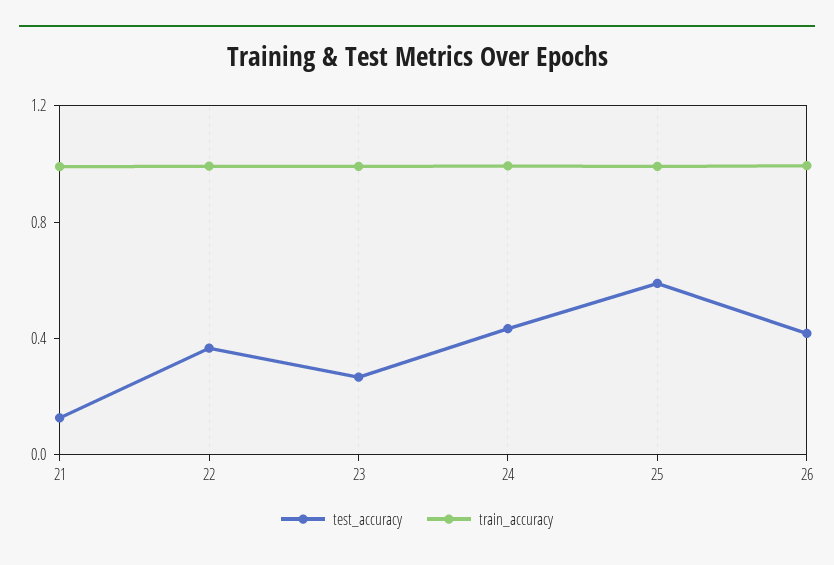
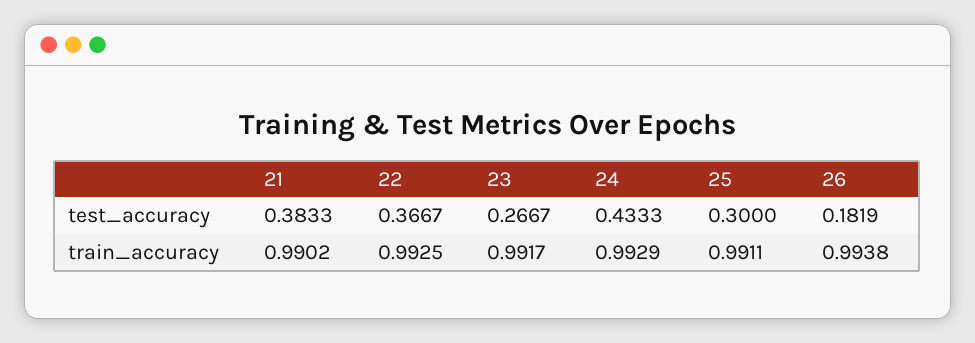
  {
    "test_accuracy": {
-     "21": 0.1,
+     "21": 0.3833,
      "22": 0.3667,
      "23": 0.2667,
      "24": 0.4333,
-     "25": 0.6,
+     "25": 0.3,
-     "26": 0.4
+     "26": 0.1819
    },
    "train_accuracy": {
      "21": 0.9902,
      "22": 0.9925,
      "23": 0.9917,
      "24": 0.9929,
      "25": 0.9911,
      "26": 0.9938
    }
  }

